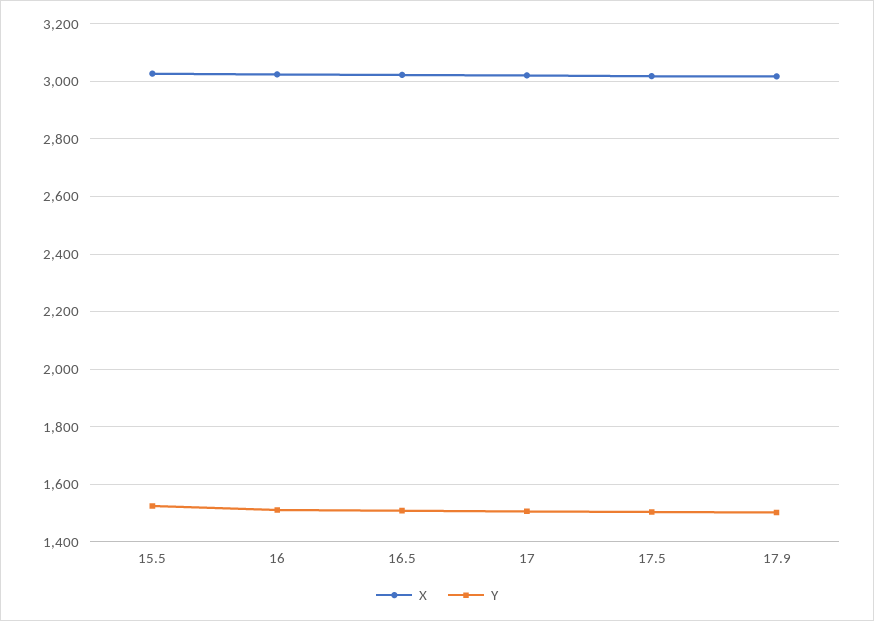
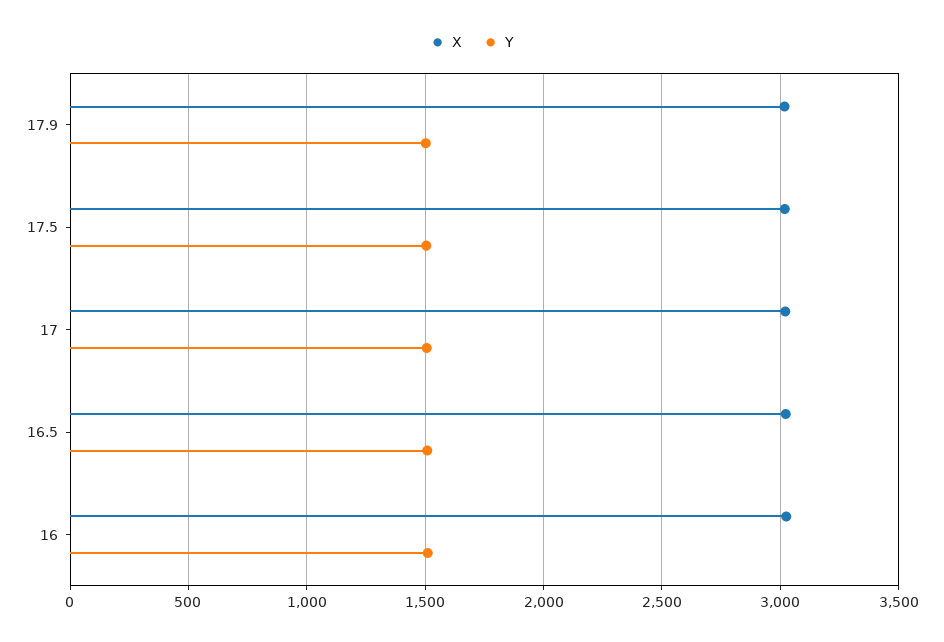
  {
    "X": {
-     "15.5": 3025,
      "16": 3025,
      "16.5": 3025,
      "17": 3025,
      "17.5": 3025,
      "17.9": 3025
    },
    "Y": {
-     "15.5": 1525,
      "16": 1500,
      "16.5": 1500,
      "17": 1500,
      "17.5": 1500,
      "17.9": 1500
    }
  }

